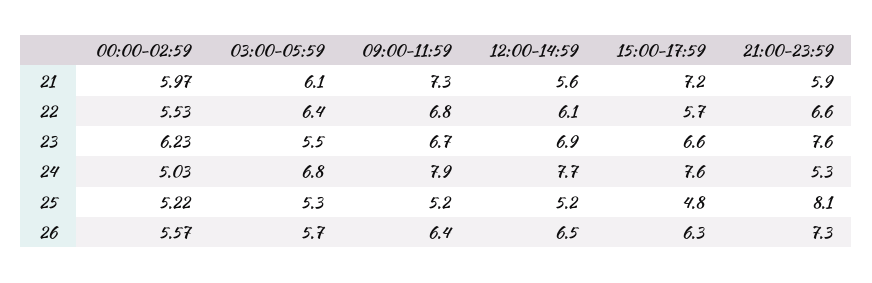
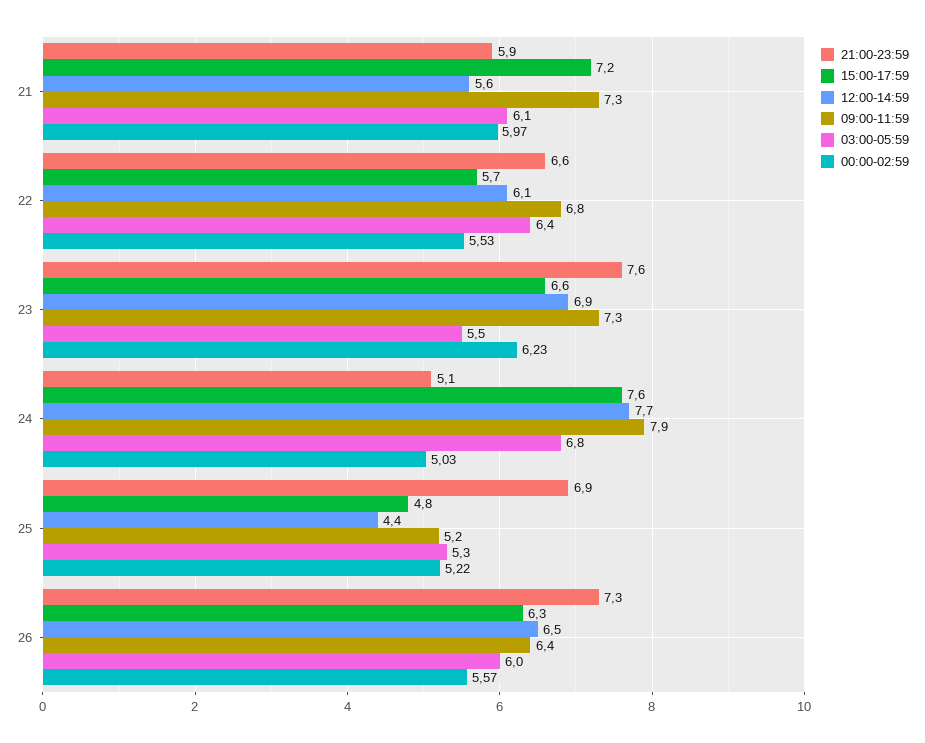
  {
    "00:00-02:59": {
      "21": 5.97,
      "22": 5.53,
      "23": 6.23,
      "24": 5.03,
      "25": 5.22,
      "26": 5.57
    },
    "03:00-05:59": {
      "21": 6.1,
      "22": 6.4,
      "23": 5.5,
      "24": 6.8,
      "25": 5.3,
-     "26": 5.7
+     "26": 6
    },
    "09:00-11:59": {
      "21": 7.3,
      "22": 6.8,
-     "23": 6.7,
+     "23": 7.3,
      "24": 7.9,
      "25": 5.2,
      "26": 6.4
    },
    "12:00-14:59": {
      "21": 5.6,
      "22": 6.1,
      "23": 6.9,
      "24": 7.7,
-     "25": 5.2,
+     "25": 4.4,
      "26": 6.5
    },
    "15:00-17:59": {
      "21": 7.2,
      "22": 5.7,
      "23": 6.6,
      "24": 7.6,
      "25": 4.8,
      "26": 6.3
    },
    "21:00-23:59": {
      "21": 5.9,
      "22": 6.6,
      "23": 7.6,
-     "24": 5.3,
+     "24": 5.1,
-     "25": 8.1,
+     "25": 6.9,
      "26": 7.3
    }
  }

